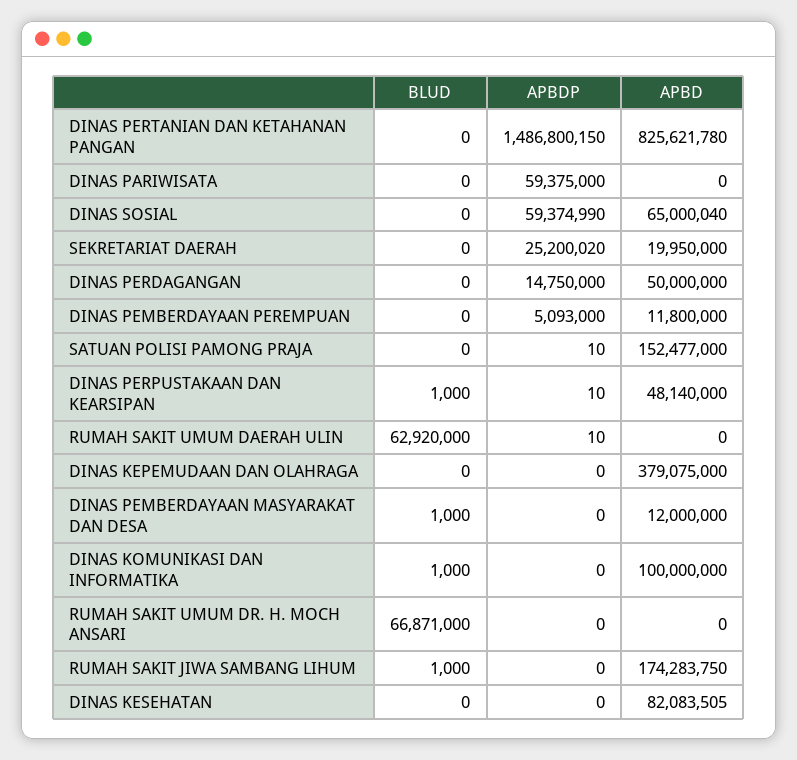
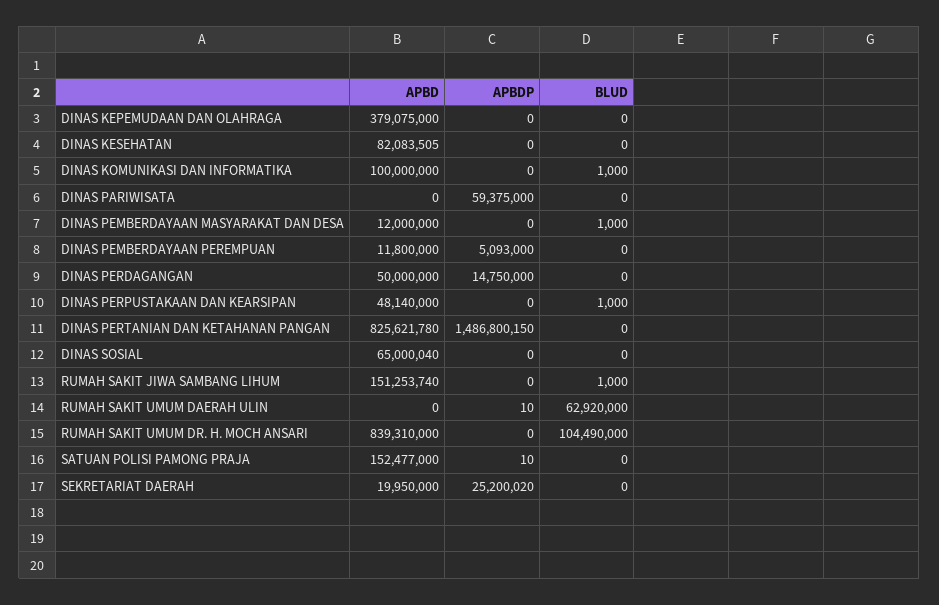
  {
    "BLUD": {
      "DINAS PERTANIAN DAN KETAHANAN PANGAN": 0,
      "DINAS PARIWISATA": 0,
      "DINAS SOSIAL": 0,
      "SEKRETARIAT DAERAH": 0,
      "DINAS PERDAGANGAN": 0,
      "DINAS PEMBERDAYAAN PEREMPUAN": 0,
      "SATUAN POLISI PAMONG PRAJA": 0,
      "DINAS PERPUSTAKAAN DAN KEARSIPAN": 1000,
      "RUMAH SAKIT UMUM DAERAH ULIN": 62920000,
      "DINAS KEPEMUDAAN DAN OLAHRAGA": 0,
      "DINAS PEMBERDAYAAN MASYARAKAT DAN DESA": 1000,
      "DINAS KOMUNIKASI DAN INFORMATIKA": 1000,
-     "RUMAH SAKIT UMUM DR. H. MOCH ANSARI": 66871000,
+     "RUMAH SAKIT UMUM DR. H. MOCH ANSARI": 104490000,
      "RUMAH SAKIT JIWA SAMBANG LIHUM": 1000,
      "DINAS KESEHATAN": 0
    },
    "APBDP": {
      "DINAS PERTANIAN DAN KETAHANAN PANGAN": 1486800150,
      "DINAS PARIWISATA": 59375000,
-     "DINAS SOSIAL": 59374990,
+     "DINAS SOSIAL": 0,
      "SEKRETARIAT DAERAH": 25200020,
      "DINAS PERDAGANGAN": 14750000,
      "DINAS PEMBERDAYAAN PEREMPUAN": 5093000,
      "SATUAN POLISI PAMONG PRAJA": 10,
-     "DINAS PERPUSTAKAAN DAN KEARSIPAN": 10,
+     "DINAS PERPUSTAKAAN DAN KEARSIPAN": 0,
      "RUMAH SAKIT UMUM DAERAH ULIN": 10,
      "DINAS KEPEMUDAAN DAN OLAHRAGA": 0,
      "DINAS PEMBERDAYAAN MASYARAKAT DAN DESA": 0,
      "DINAS KOMUNIKASI DAN INFORMATIKA": 0,
      "RUMAH SAKIT UMUM DR. H. MOCH ANSARI": 0,
      "RUMAH SAKIT JIWA SAMBANG LIHUM": 0,
      "DINAS KESEHATAN": 0
    },
    "APBD": {
      "DINAS PERTANIAN DAN KETAHANAN PANGAN": 825621780,
      "DINAS PARIWISATA": 0,
      "DINAS SOSIAL": 65000040,
      "SEKRETARIAT DAERAH": 19950000,
      "DINAS PERDAGANGAN": 50000000,
      "DINAS PEMBERDAYAAN PEREMPUAN": 11800000,
      "SATUAN POLISI PAMONG PRAJA": 152477000,
      "DINAS PERPUSTAKAAN DAN KEARSIPAN": 48140000,
      "RUMAH SAKIT UMUM DAERAH ULIN": 0,
      "DINAS KEPEMUDAAN DAN OLAHRAGA": 379075000,
      "DINAS PEMBERDAYAAN MASYARAKAT DAN DESA": 12000000,
      "DINAS KOMUNIKASI DAN INFORMATIKA": 100000000,
-     "RUMAH SAKIT UMUM DR. H. MOCH ANSARI": 0,
+     "RUMAH SAKIT UMUM DR. H. MOCH ANSARI": 839310000,
-     "RUMAH SAKIT JIWA SAMBANG LIHUM": 174283750,
+     "RUMAH SAKIT JIWA SAMBANG LIHUM": 151253740,
      "DINAS KESEHATAN": 82083505
    }
  }

